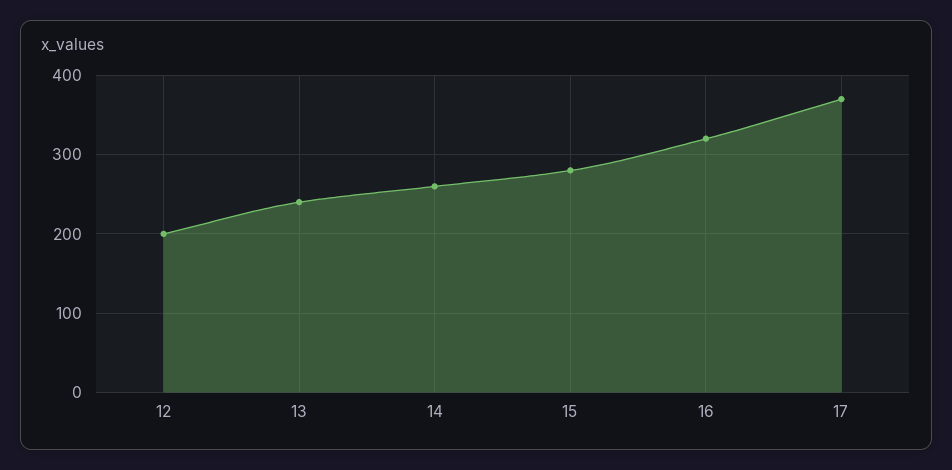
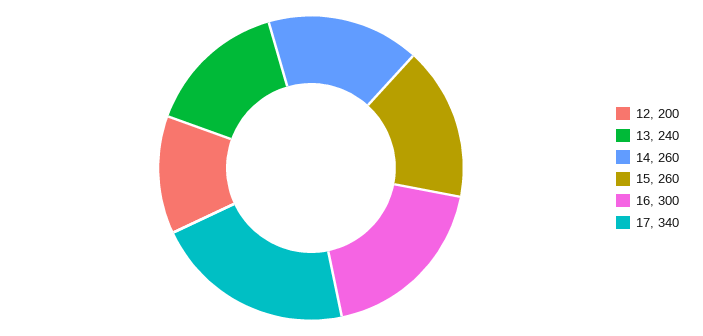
  {
    "12": 200,
    "13": 240,
    "14": 260,
-   "15": 280,
+   "15": 260,
-   "16": 320,
+   "16": 300,
-   "17": 370
+   "17": 340
  }

